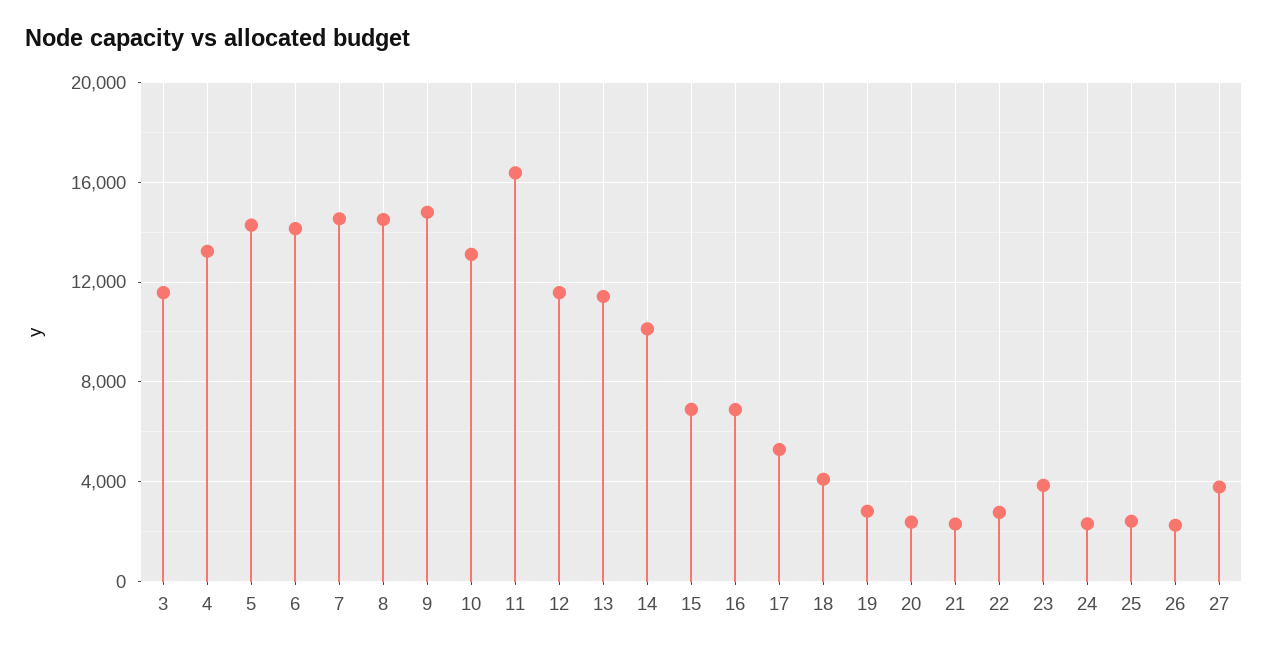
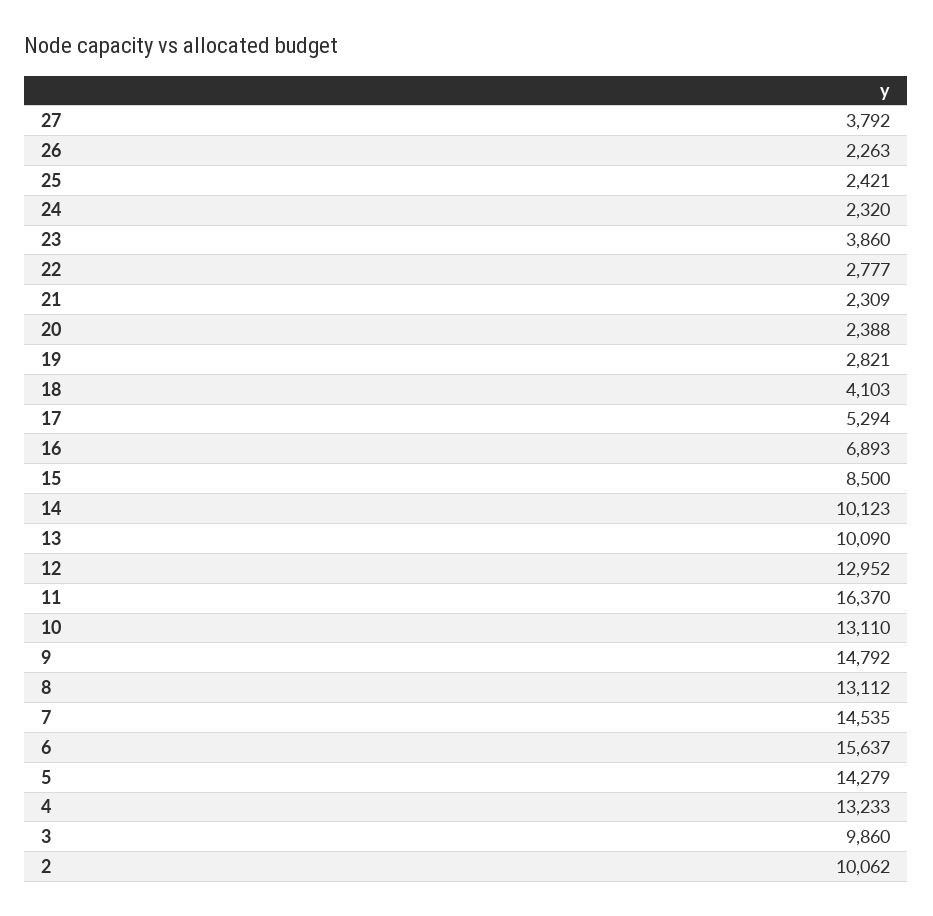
  {
-   "3": 11500,
+   "3": 9860,
    "4": 13233,
    "5": 14279,
-   "6": 14000,
+   "6": 15637,
    "7": 14535,
-   "8": 14500,
+   "8": 13112,
    "9": 14792,
    "10": 13110,
    "11": 16370,
-   "12": 11500,
+   "12": 12952,
-   "13": 11500,
+   "13": 10090,
    "14": 10123,
-   "15": 7000,
+   "15": 8500,
    "16": 6893,
    "17": 5294,
    "18": 4103,
    "19": 2821,
    "20": 2388,
    "21": 2309,
    "22": 2777,
    "23": 3860,
    "24": 2320,
    "25": 2421,
    "26": 2263,
-   "27": 3792
+   "27": 3792,
+   "2": 10062
  }

